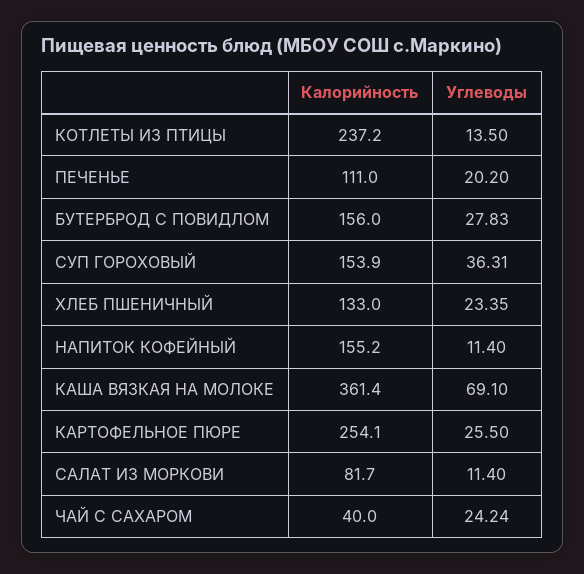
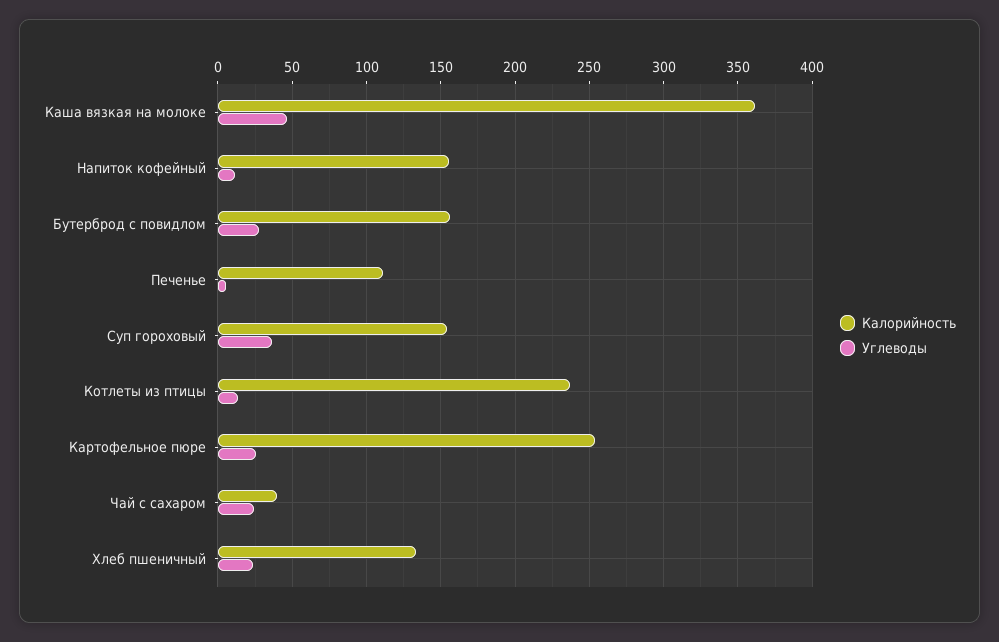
  {
    "Калорийность": {
      "КОТЛЕТЫ ИЗ ПТИЦЫ": 237.2,
      "ПЕЧЕНЬЕ": 111,
      "БУТЕРБРОД С ПОВИДЛОМ": 156,
      "СУП ГОРОХОВЫЙ": 153.9,
      "ХЛЕБ ПШЕНИЧНЫЙ": 133,
      "НАПИТОК КОФЕЙНЫЙ": 155.2,
      "КАША ВЯЗКАЯ НА МОЛОКЕ": 361.4,
      "КАРТОФЕЛЬНОЕ ПЮРЕ": 254.1,
-     "САЛАТ ИЗ МОРКОВИ": 81.7,
      "ЧАЙ С САХАРОМ": 40
    },
    "Углеводы": {
      "КОТЛЕТЫ ИЗ ПТИЦЫ": 13.5,
-     "ПЕЧЕНЬЕ": 20.2,
+     "ПЕЧЕНЬЕ": 5,
      "БУТЕРБРОД С ПОВИДЛОМ": 27.83,
      "СУП ГОРОХОВЫЙ": 36.31,
      "ХЛЕБ ПШЕНИЧНЫЙ": 23.35,
      "НАПИТОК КОФЕЙНЫЙ": 11.4,
-     "КАША ВЯЗКАЯ НА МОЛОКЕ": 69.1,
+     "КАША ВЯЗКАЯ НА МОЛОКЕ": 45,
      "КАРТОФЕЛЬНОЕ ПЮРЕ": 25.5,
-     "САЛАТ ИЗ МОРКОВИ": 11.4,
      "ЧАЙ С САХАРОМ": 24.24
    }
  }

